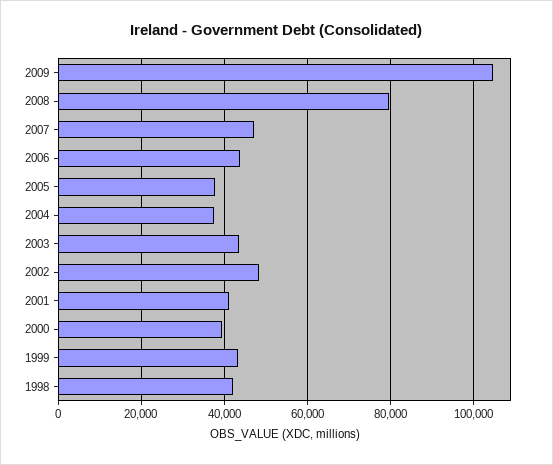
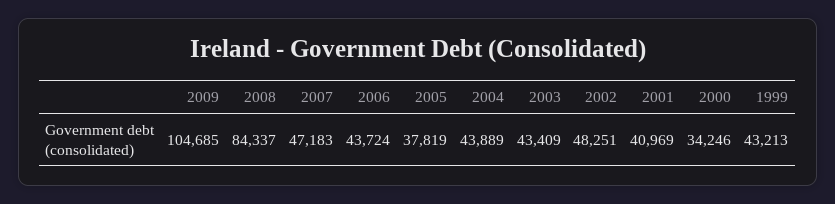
  {
    "2009": 104685,
-   "2008": 80000,
+   "2008": 84337,
    "2007": 47183,
    "2006": 43724,
    "2005": 37819,
-   "2004": 38000,
+   "2004": 43889,
    "2003": 43409,
    "2002": 48251,
    "2001": 40969,
-   "2000": 40000,
+   "2000": 34246,
-   "1999": 43213,
+   "1999": 43213
-   "1998": 42000
  }

